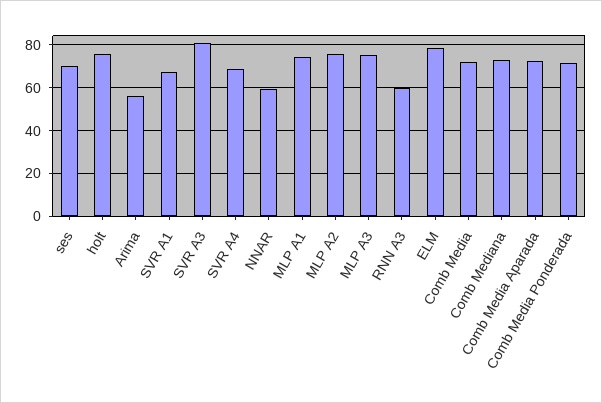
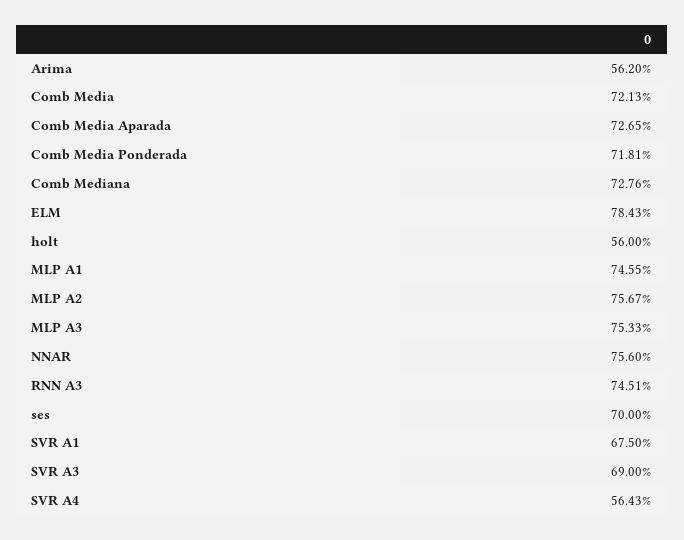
  {
    "ses": 70,
-   "holt": 75,
+   "holt": 56,
    "Arima": 56.2,
    "SVR A1": 67.5,
-   "SVR A3": 80,
+   "SVR A3": 69,
-   "SVR A4": 70,
+   "SVR A4": 56.43,
-   "NNAR": 60,
+   "NNAR": 75.6,
    "MLP A1": 74.55,
    "MLP A2": 75.67,
    "MLP A3": 75.33,
-   "RNN A3": 60,
+   "RNN A3": 74.51,
    "ELM": 78.43,
    "Comb Media": 72.13,
    "Comb Mediana": 72.76,
    "Comb Media Aparada": 72.65,
    "Comb Media Ponderada": 71.81
  }

